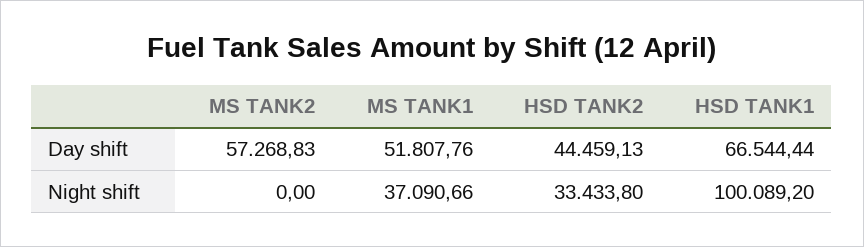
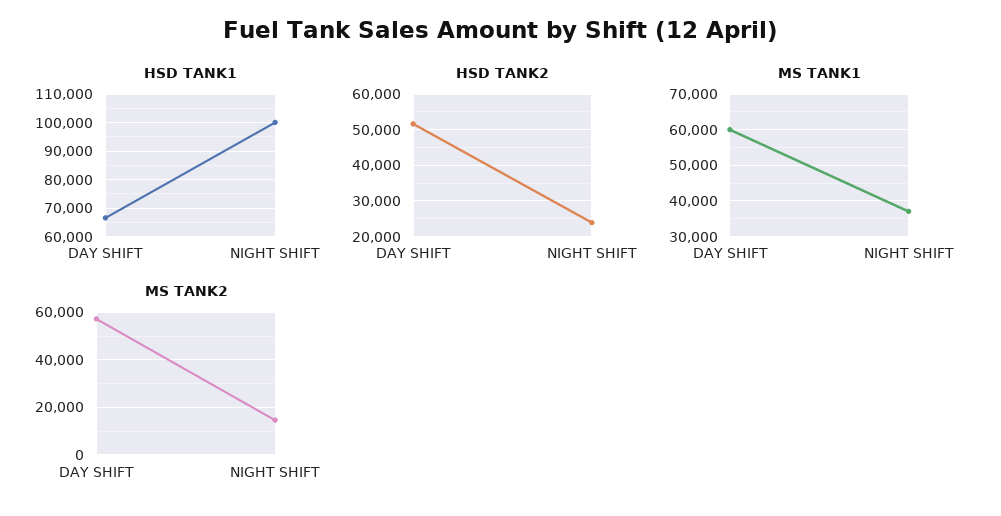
  {
    "MS TANK2": {
      "Day shift": 57268.83,
-     "Night shift": 0
+     "Night shift": 15000
    },
    "MS TANK1": {
-     "Day shift": 51807.76,
+     "Day shift": 60000,
      "Night shift": 37090.66
    },
    "HSD TANK2": {
-     "Day shift": 44459.13,
+     "Day shift": 52000,
-     "Night shift": 33433.8
+     "Night shift": 24000
    },
    "HSD TANK1": {
      "Day shift": 66544.44,
      "Night shift": 100089.2
    }
  }

